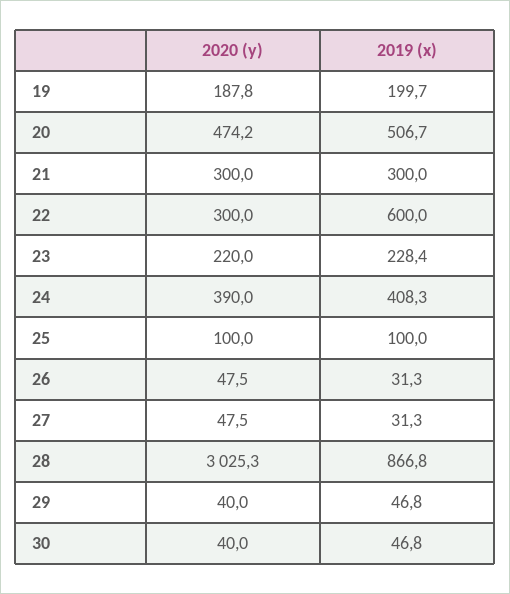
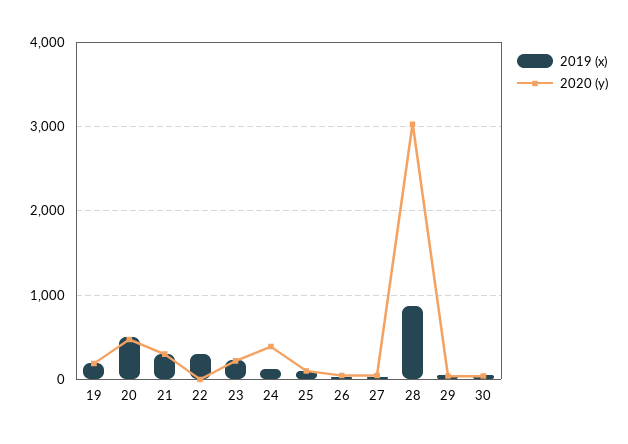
  {
    "2020 (y)": {
      "19": 187.8,
      "20": 474.2,
      "21": 300,
-     "22": 300,
+     "22": 0,
      "23": 220,
      "24": 390,
      "25": 100,
      "26": 47.5,
      "27": 47.5,
      "28": 3025.3,
      "29": 40,
      "30": 40
    },
    "2019 (x)": {
      "19": 199.7,
      "20": 506.7,
      "21": 300,
-     "22": 600,
+     "22": 300,
      "23": 228.4,
-     "24": 408.3,
+     "24": 100,
      "25": 100,
      "26": 31.3,
      "27": 31.3,
      "28": 866.8,
      "29": 46.8,
      "30": 46.8
    }
  }

